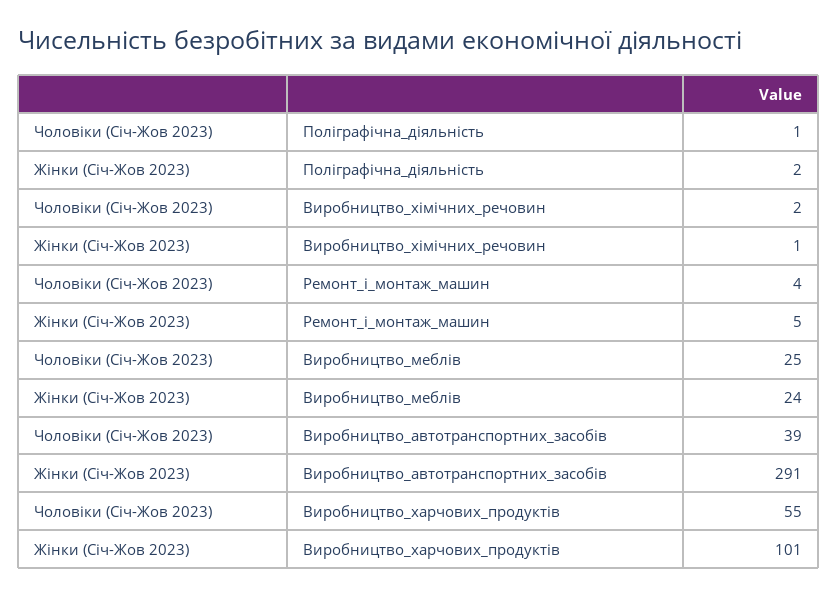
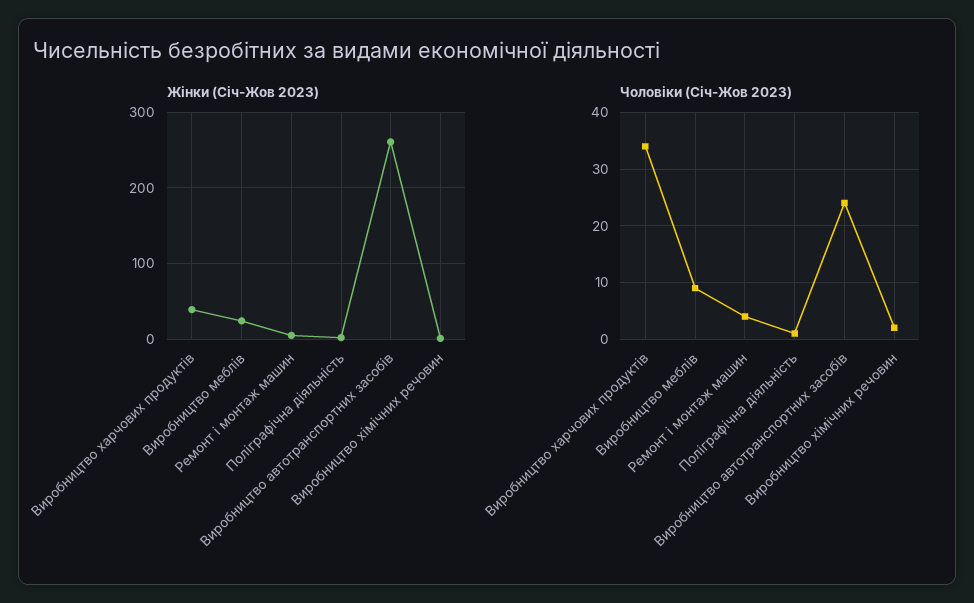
  {
    "Чоловіки (Січ-Жов 2023)": {
      "Поліграфічна_діяльність": 1,
      "Виробництво_хімічних_речовин": 2,
      "Ремонт_і_монтаж_машин": 4,
-     "Виробництво_меблів": 25,
+     "Виробництво_меблів": 10,
-     "Виробництво_автотранспортних_засобів": 39,
+     "Виробництво_автотранспортних_засобів": 25,
-     "Виробництво_харчових_продуктів": 55
+     "Виробництво_харчових_продуктів": 35
    },
    "Жінки (Січ-Жов 2023)": {
      "Поліграфічна_діяльність": 2,
      "Виробництво_хімічних_речовин": 1,
      "Ремонт_і_монтаж_машин": 5,
      "Виробництво_меблів": 24,
-     "Виробництво_автотранспортних_засобів": 291,
+     "Виробництво_автотранспортних_засобів": 260,
-     "Виробництво_харчових_продуктів": 101
+     "Виробництво_харчових_продуктів": 40
    }
  }

